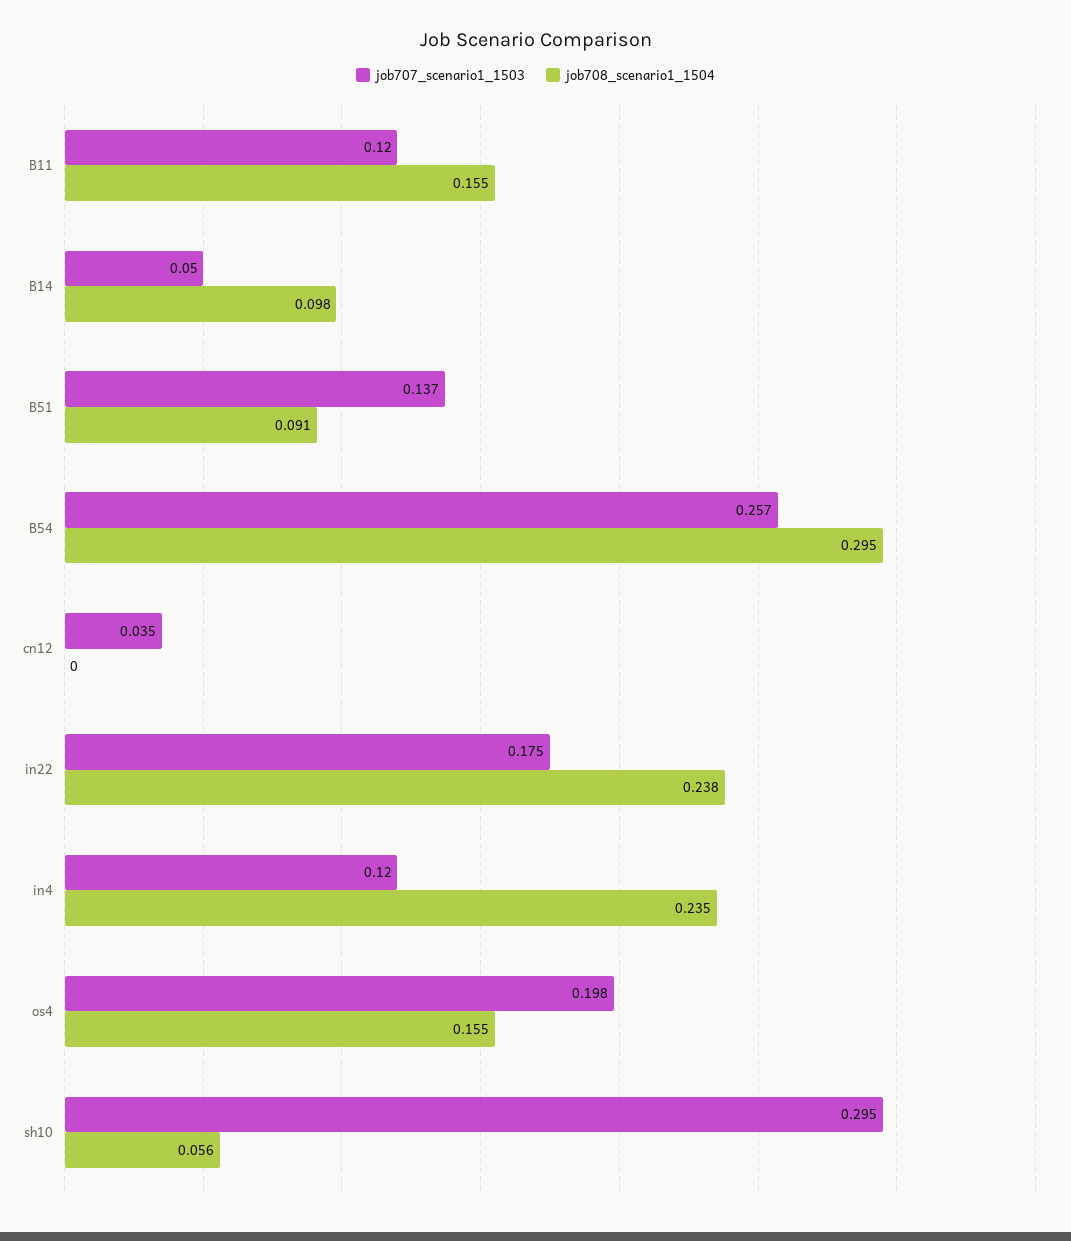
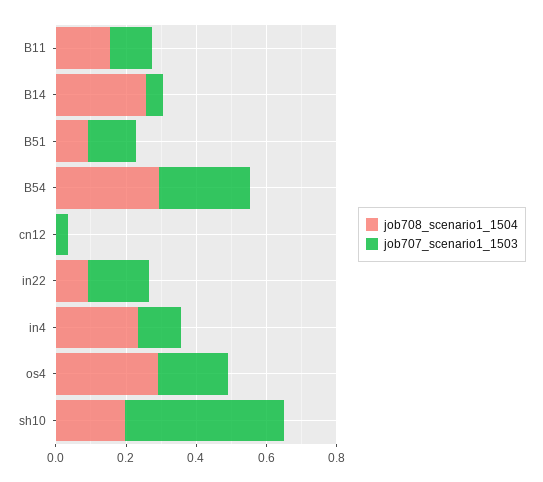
  {
    "job707_scenario1_1503": {
      "B11": 0.12,
      "B14": 0.05,
      "B51": 0.137,
      "B54": 0.257,
      "cn12": 0.035,
      "in22": 0.175,
      "in4": 0.12,
      "os4": 0.198,
-     "sh10": 0.295
+     "sh10": 0.45
    },
    "job708_scenario1_1504": {
      "B11": 0.155,
-     "B14": 0.098,
+     "B14": 0.25,
      "B51": 0.091,
      "B54": 0.295,
      "cn12": 0,
-     "in22": 0.238,
+     "in22": 0.1,
      "in4": 0.235,
-     "os4": 0.155,
+     "os4": 0.3,
-     "sh10": 0.056
+     "sh10": 0.2
    }
  }

